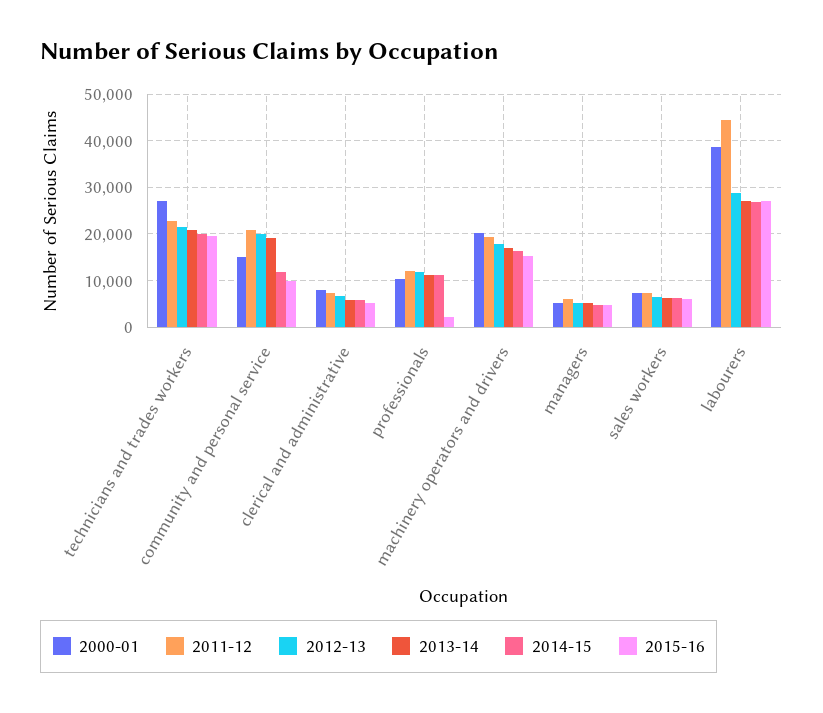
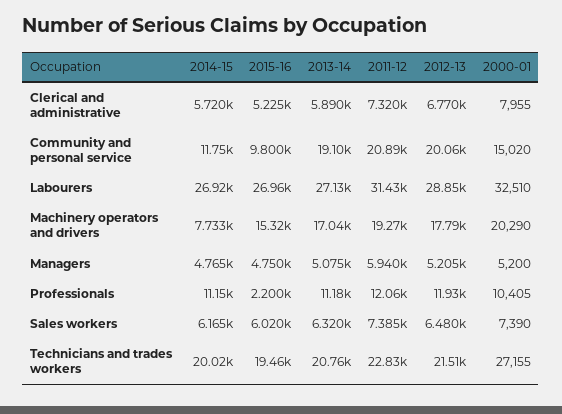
  {
    "2000-01": {
      "technicians and trades workers": 27155,
      "community and personal service": 15020,
      "clerical and administrative": 7955,
      "professionals": 10405,
      "machinery operators and drivers": 20290,
      "managers": 5200,
      "sales workers": 7390,
-     "labourers": 38000
+     "labourers": 32510
    },
    "2011-12": {
      "technicians and trades workers": 22830,
      "community and personal service": 20890,
      "clerical and administrative": 7320,
      "professionals": 12060,
      "machinery operators and drivers": 19270,
      "managers": 5940,
      "sales workers": 7385,
-     "labourers": 44000
+     "labourers": 31430
    },
    "2012-13": {
      "technicians and trades workers": 21510,
      "community and personal service": 20060,
      "clerical and administrative": 6770,
      "professionals": 11930,
      "machinery operators and drivers": 17790,
      "managers": 5205,
      "sales workers": 6480,
      "labourers": 28850
    },
    "2013-14": {
      "technicians and trades workers": 20760,
      "community and personal service": 19100,
      "clerical and administrative": 5890,
      "professionals": 11180,
      "machinery operators and drivers": 17040,
      "managers": 5075,
      "sales workers": 6320,
      "labourers": 27130
    },
    "2014-15": {
      "technicians and trades workers": 20020,
      "community and personal service": 11750,
      "clerical and administrative": 5720,
      "professionals": 11150,
-     "machinery operators and drivers": 16000,
+     "machinery operators and drivers": 7733,
      "managers": 4765,
      "sales workers": 6165,
      "labourers": 26920
    },
    "2015-16": {
      "technicians and trades workers": 19460,
      "community and personal service": 9800,
      "clerical and administrative": 5225,
      "professionals": 2200,
      "machinery operators and drivers": 15320,
      "managers": 4750,
      "sales workers": 6020,
      "labourers": 26960
    }
  }

